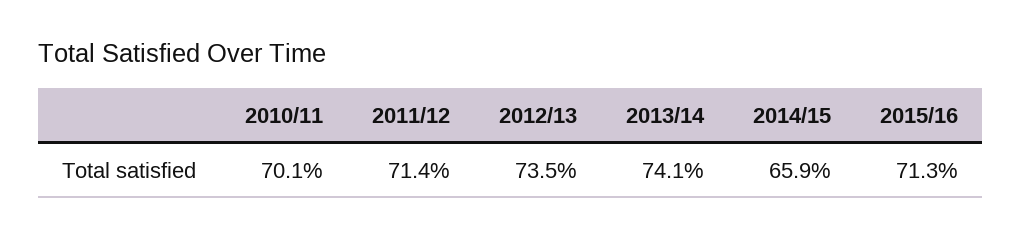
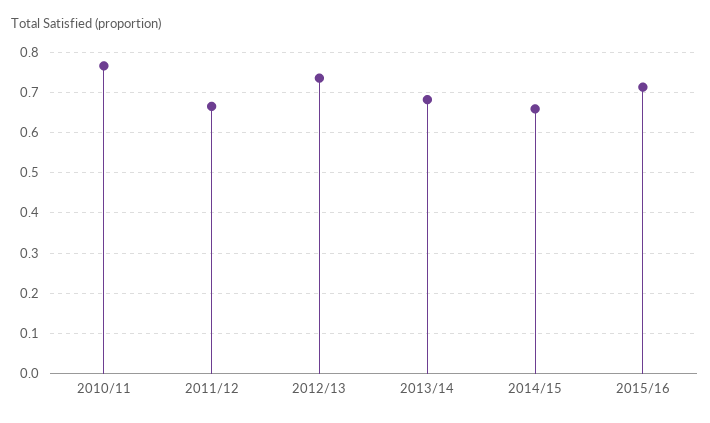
  {
-   "2010/11": 0.701,
+   "2010/11": 0.76,
-   "2011/12": 0.714,
+   "2011/12": 0.66,
    "2012/13": 0.735,
-   "2013/14": 0.741,
+   "2013/14": 0.68,
    "2014/15": 0.659,
    "2015/16": 0.713
  }

